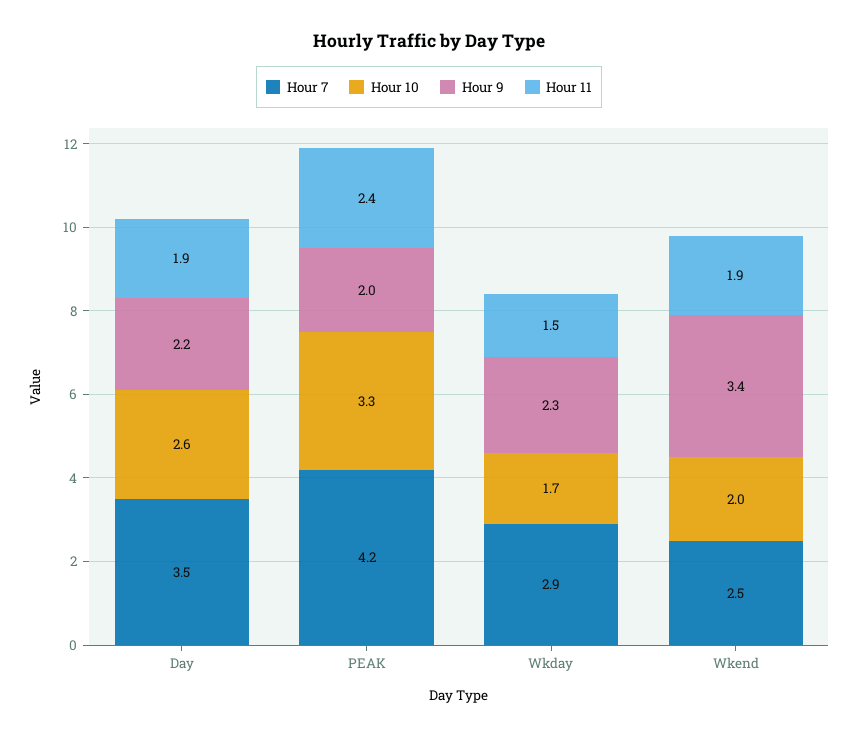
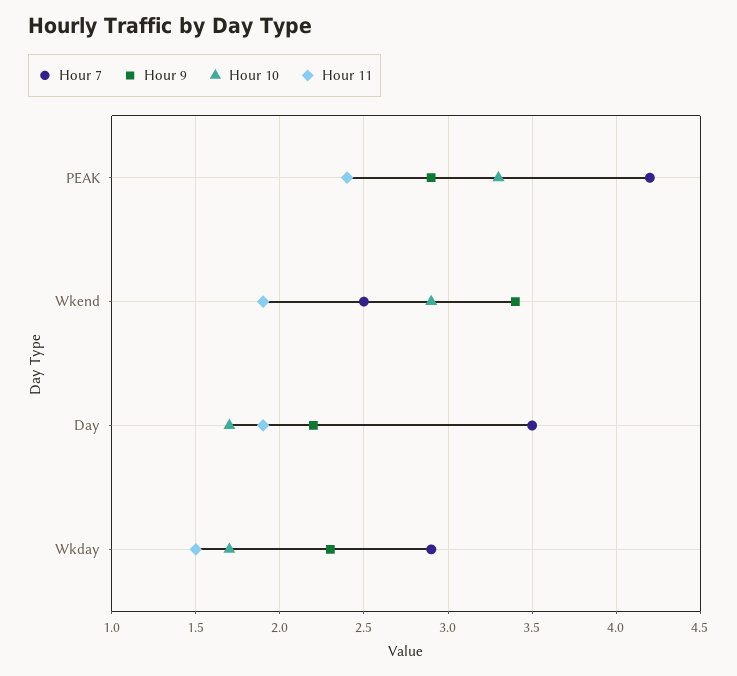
  {
    "Hour 7": {
      "Day": 3.5,
      "PEAK": 4.2,
      "Wkday": 2.9,
      "Wkend": 2.5
    },
    "Hour 10": {
-     "Day": 2.6,
+     "Day": 1.7,
      "PEAK": 3.3,
      "Wkday": 1.7,
-     "Wkend": 2
+     "Wkend": 2.9
    },
    "Hour 9": {
      "Day": 2.2,
-     "PEAK": 2,
+     "PEAK": 2.9,
      "Wkday": 2.3,
      "Wkend": 3.4
    },
    "Hour 11": {
      "Day": 1.9,
      "PEAK": 2.4,
      "Wkday": 1.5,
      "Wkend": 1.9
    }
  }

